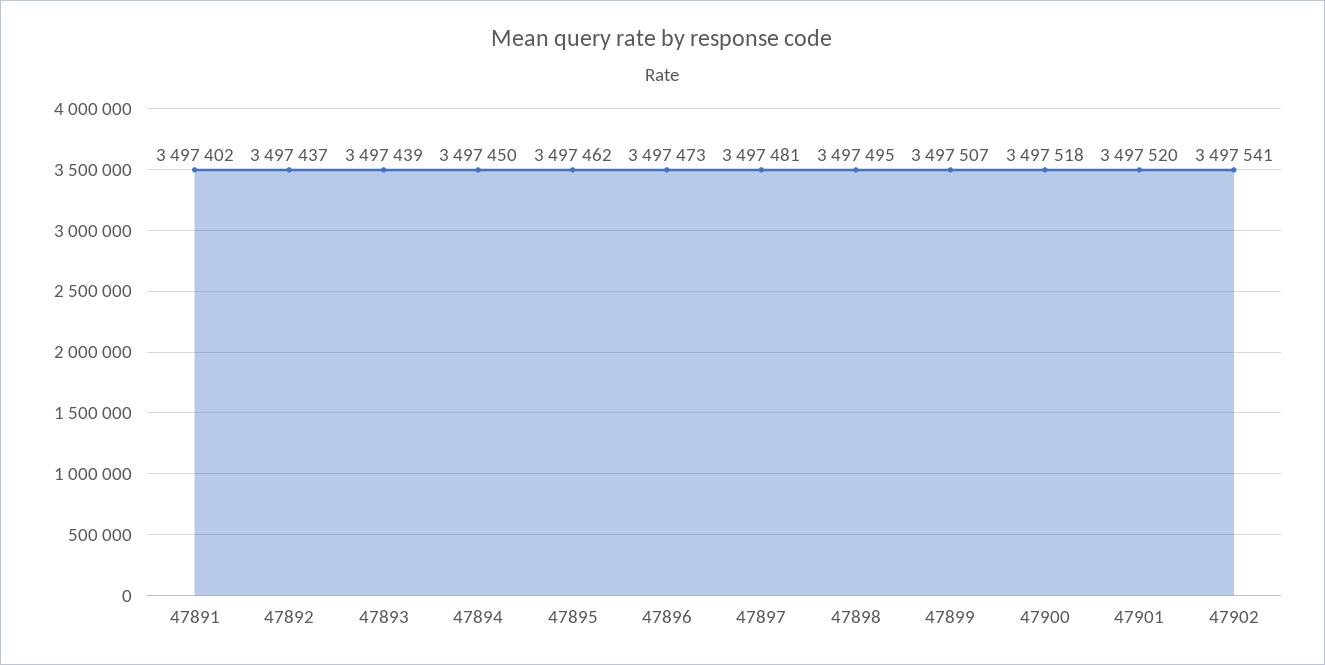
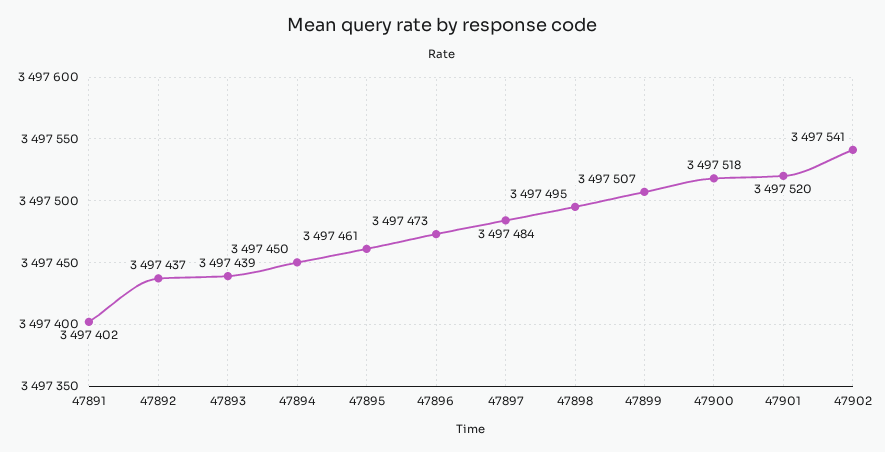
  {
    "47891": 3497402,
    "47892": 3497437,
    "47893": 3497439,
    "47894": 3497450,
-   "47895": 3497462,
+   "47895": 3497461,
    "47896": 3497473,
-   "47897": 3497481,
+   "47897": 3497484,
    "47898": 3497495,
    "47899": 3497507,
    "47900": 3497518,
    "47901": 3497520,
    "47902": 3497541
  }

